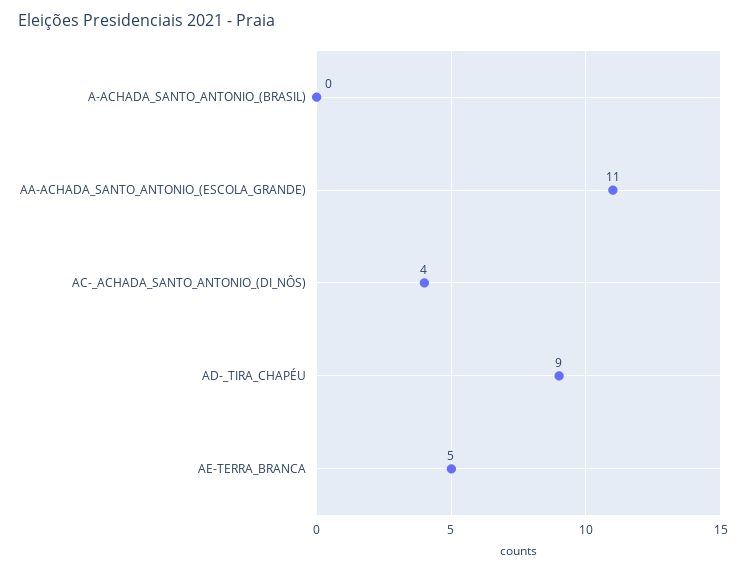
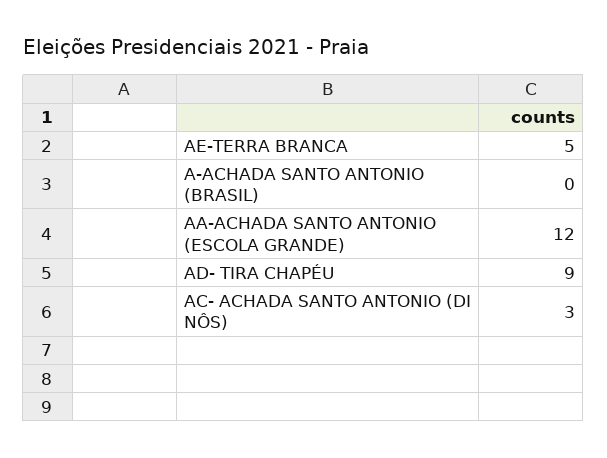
  {
    "A-ACHADA_SANTO_ANTONIO_(BRASIL)": 0,
-   "AA-ACHADA_SANTO_ANTONIO_(ESCOLA_GRANDE)": 11,
+   "AA-ACHADA_SANTO_ANTONIO_(ESCOLA_GRANDE)": 12,
-   "AC-_ACHADA_SANTO_ANTONIO_(DI_NÔS)": 4,
+   "AC-_ACHADA_SANTO_ANTONIO_(DI_NÔS)": 3,
    "AD-_TIRA_CHAPÉU": 9,
    "AE-TERRA_BRANCA": 5
  }

